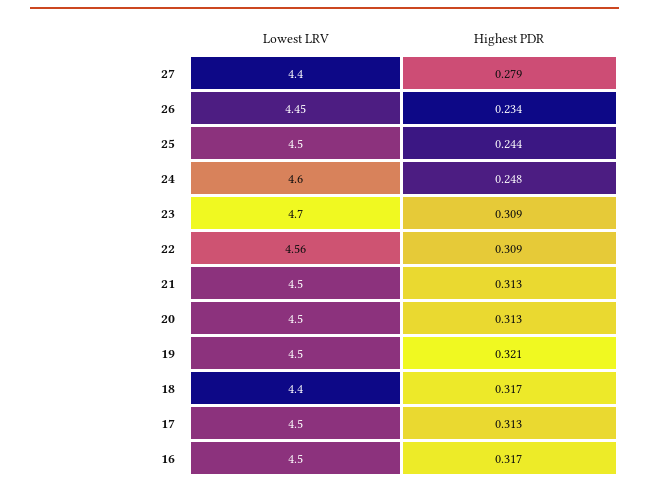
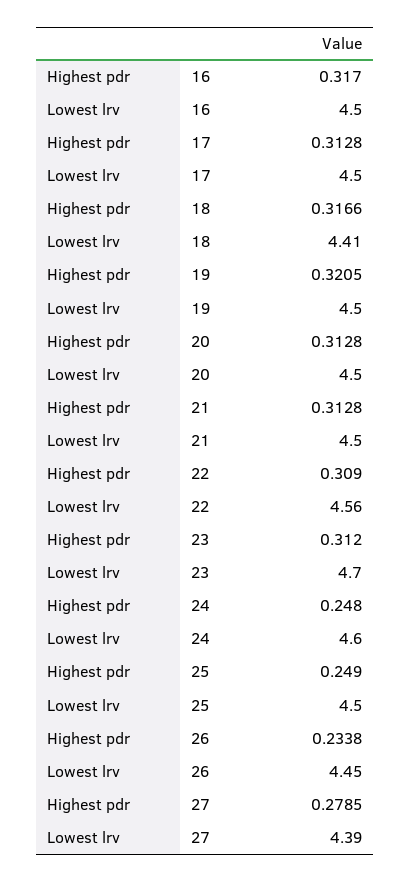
  {
    "Lowest LRV": {
-     "27": 4.4,
+     "27": 4.39,
      "26": 4.45,
      "25": 4.5,
      "24": 4.6,
      "23": 4.7,
      "22": 4.56,
      "21": 4.5,
      "20": 4.5,
      "19": 4.5,
-     "18": 4.4,
+     "18": 4.41,
      "17": 4.5,
      "16": 4.5
    },
    "Highest PDR": {
      "27": 0.2785,
      "26": 0.2338,
-     "25": 0.244,
+     "25": 0.249,
      "24": 0.248,
-     "23": 0.309,
+     "23": 0.312,
      "22": 0.309,
      "21": 0.3128,
      "20": 0.3128,
      "19": 0.3205,
      "18": 0.3166,
      "17": 0.3128,
      "16": 0.317
    }
  }

